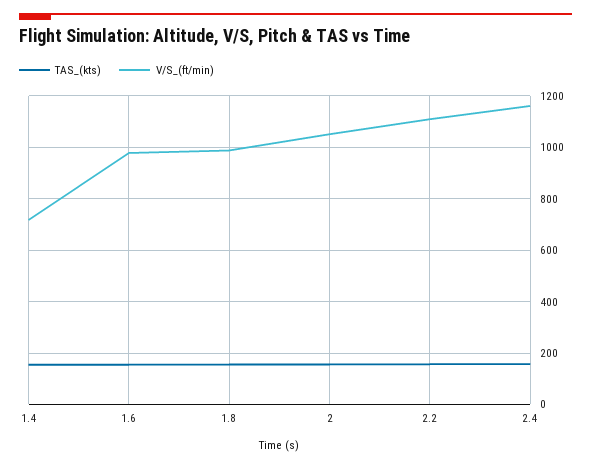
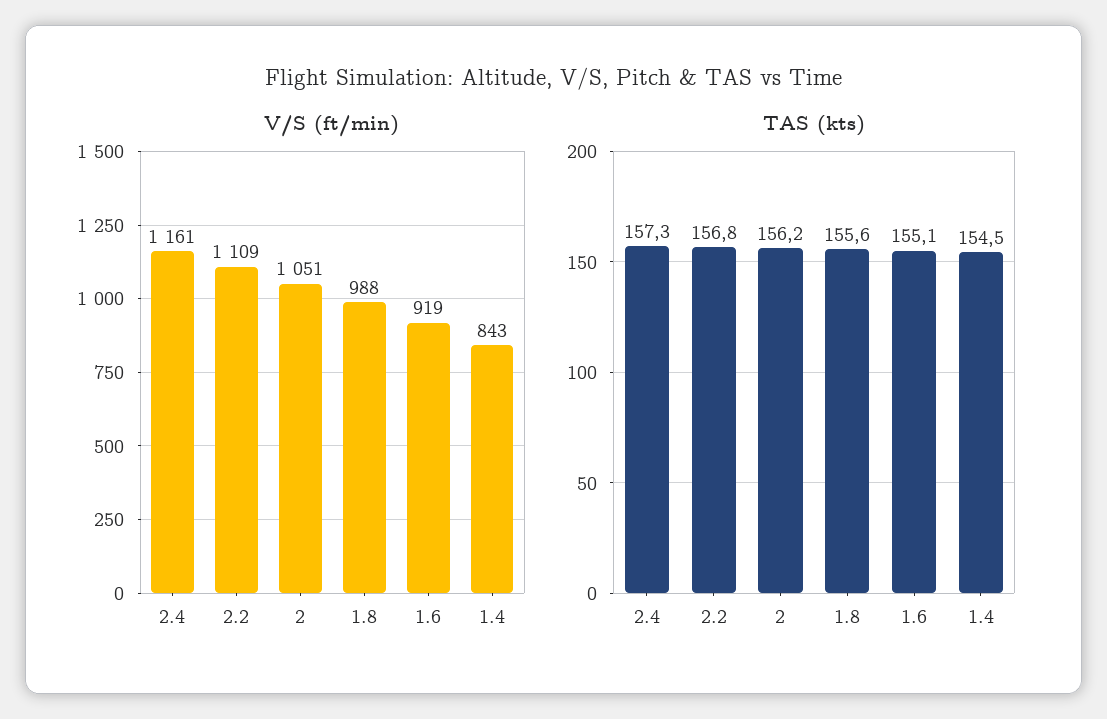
  {
    "TAS_(kts)": {
      "1.4": 154.5,
      "1.6": 155.1,
      "1.8": 155.6,
      "2": 156.2,
      "2.2": 156.8,
      "2.4": 157.3
    },
    "V/S_(ft/min)": {
-     "1.4": 725,
+     "1.4": 843,
-     "1.6": 975,
+     "1.6": 919,
      "1.8": 988,
      "2": 1051,
      "2.2": 1109,
      "2.4": 1161
    }
  }

